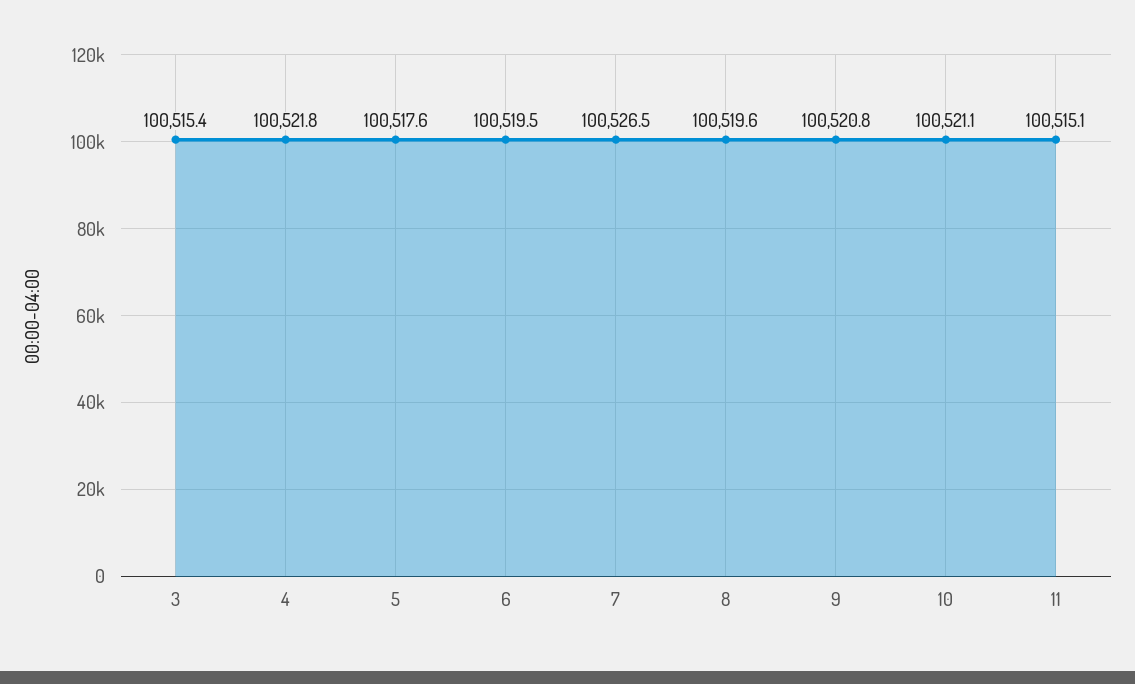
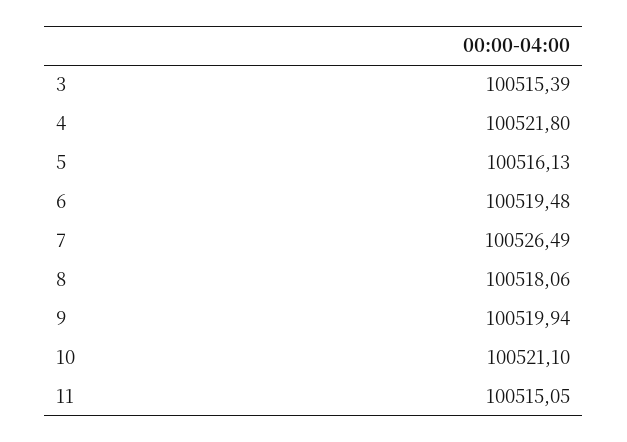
  {
    "3": 100515.39,
    "4": 100521.8,
-   "5": 100517.6,
+   "5": 100516.13,
    "6": 100519.48,
    "7": 100526.49,
-   "8": 100519.6,
+   "8": 100518.06,
-   "9": 100520.8,
+   "9": 100519.94,
    "10": 100521.1,
    "11": 100515.05
  }

